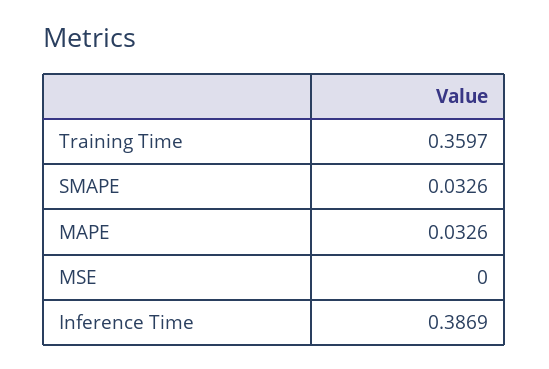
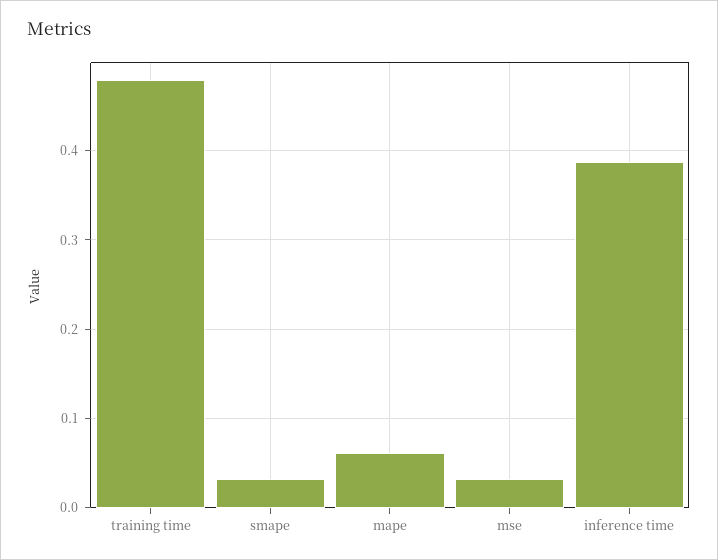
  {
-   "Training Time": 0.3597,
+   "Training Time": 0.48,
    "SMAPE": 0.0326,
-   "MAPE": 0.0326,
+   "MAPE": 0.06,
-   "MSE": 0,
+   "MSE": 0.03,
    "Inference Time": 0.3869
  }

